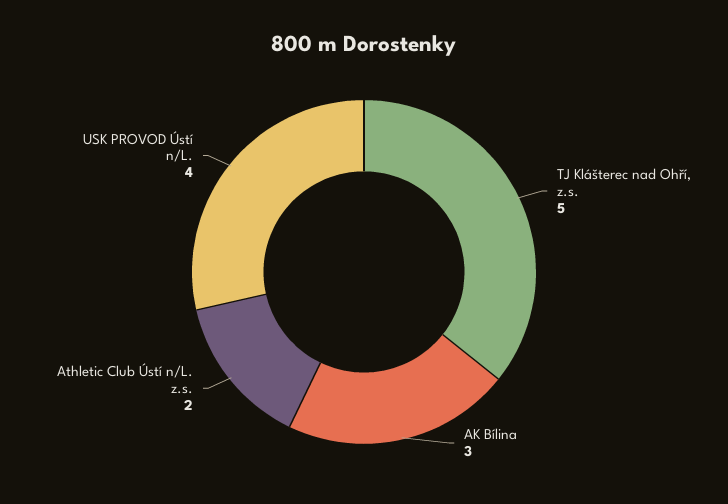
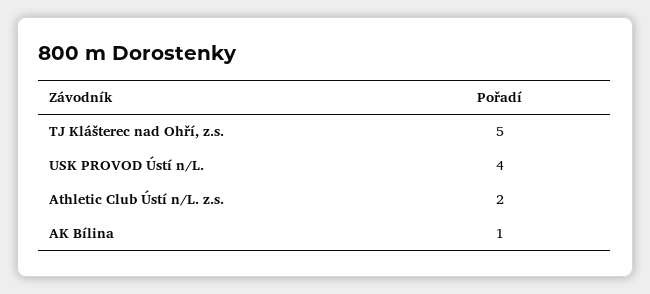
  {
    "TJ Klášterec nad Ohří, z.s.": 5,
-   "AK Bílina": 3,
+   "AK Bílina": 1,
    "Athletic Club Ústí n/L. z.s.": 2,
    "USK PROVOD Ústí n/L.": 4
  }

